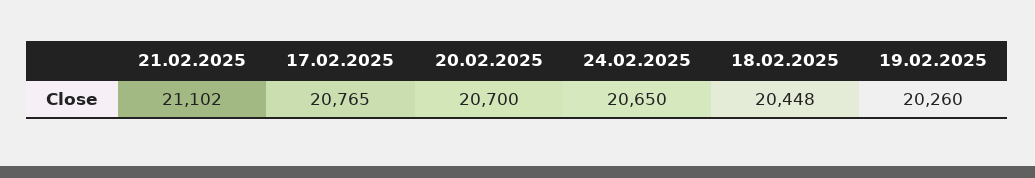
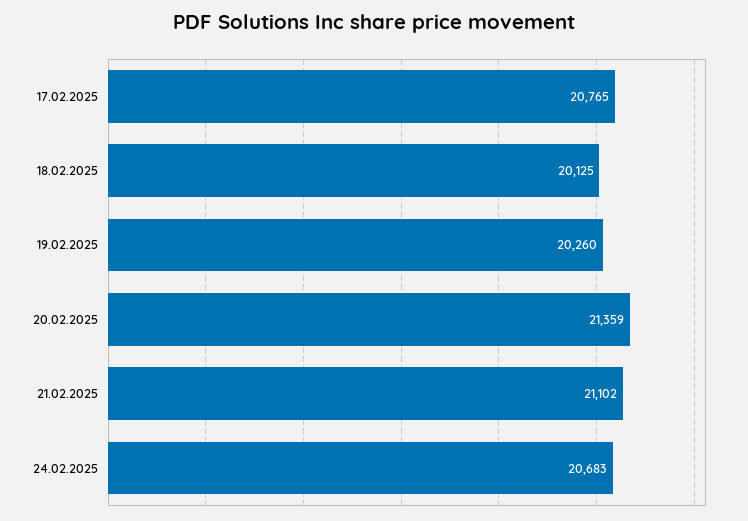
  {
    "21.02.2025": 21102,
    "17.02.2025": 20765,
-   "20.02.2025": 20700,
+   "20.02.2025": 21359,
-   "24.02.2025": 20650,
+   "24.02.2025": 20683,
-   "18.02.2025": 20448,
+   "18.02.2025": 20125,
    "19.02.2025": 20260
  }

